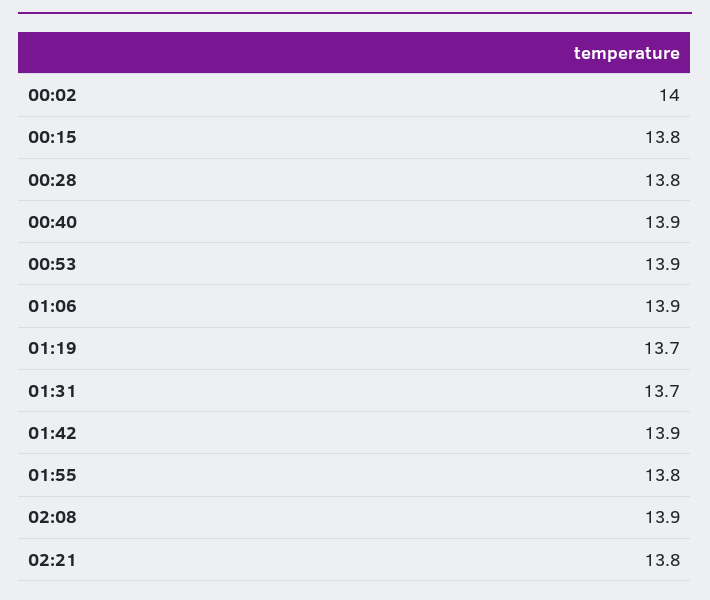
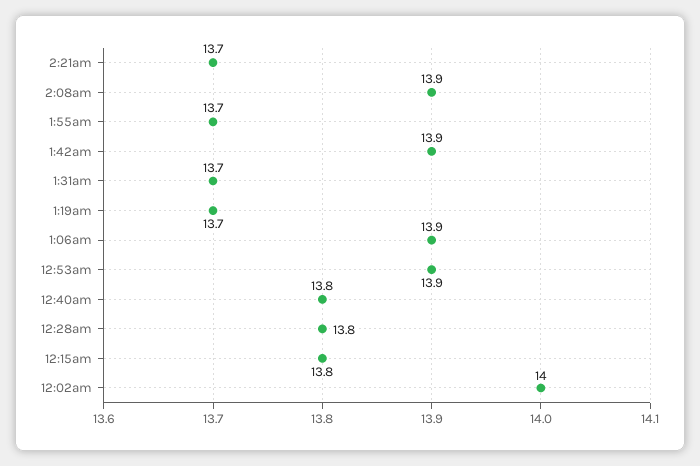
  {
    "00:02": 14,
    "00:15": 13.8,
    "00:28": 13.8,
-   "00:40": 13.9,
+   "00:40": 13.8,
    "00:53": 13.9,
    "01:06": 13.9,
    "01:19": 13.7,
    "01:31": 13.7,
    "01:42": 13.9,
-   "01:55": 13.8,
+   "01:55": 13.7,
    "02:08": 13.9,
-   "02:21": 13.8
+   "02:21": 13.7
  }

